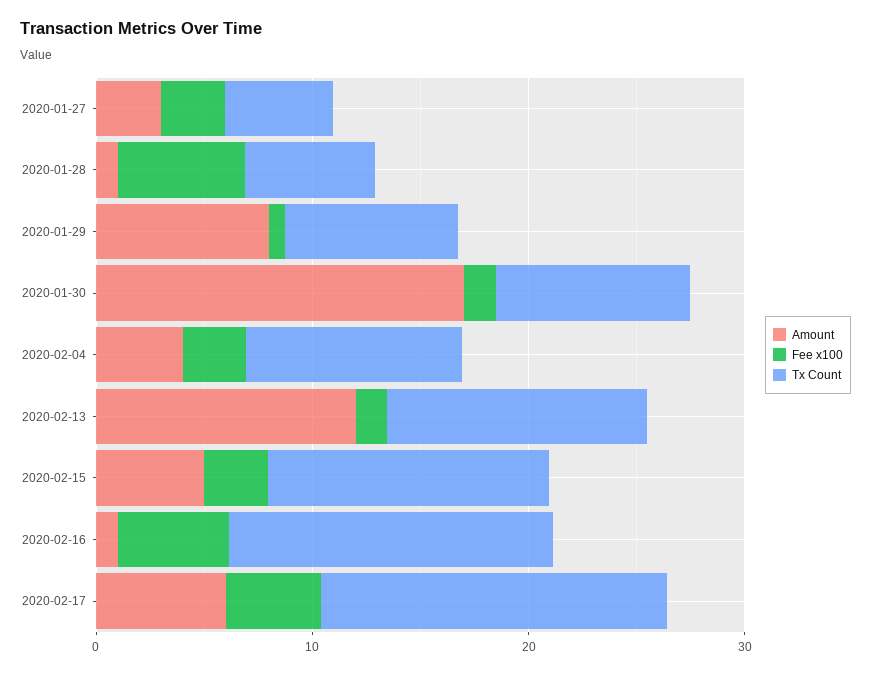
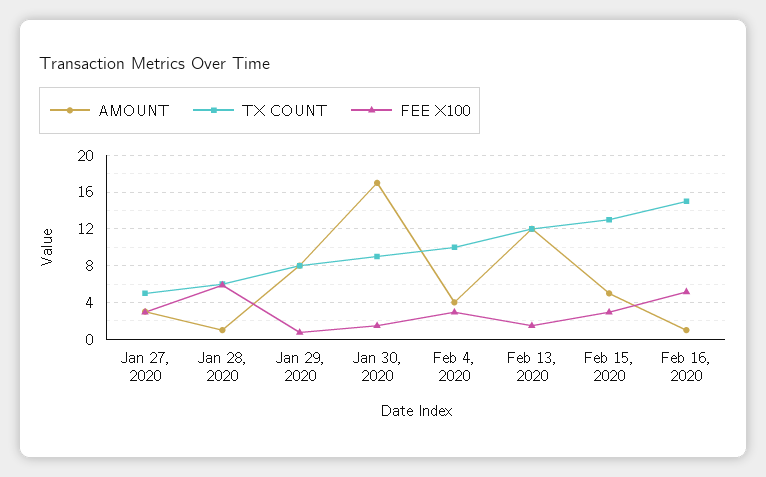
  {
    "Amount": {
      "2020-01-27": 3,
      "2020-01-28": 1,
      "2020-01-29": 8,
      "2020-01-30": 17,
      "2020-02-04": 4,
      "2020-02-13": 12,
      "2020-02-15": 5,
-     "2020-02-16": 1,
+     "2020-02-16": 1
-     "2020-02-17": 6
    },
    "Fee x100": {
      "2020-01-27": 3,
      "2020-01-28": 6,
      "2020-01-29": 1,
      "2020-01-30": 1,
      "2020-02-04": 3,
      "2020-02-13": 1,
      "2020-02-15": 3,
-     "2020-02-16": 5,
+     "2020-02-16": 5
-     "2020-02-17": 4
    },
    "Tx Count": {
      "2020-01-27": 5,
      "2020-01-28": 6,
      "2020-01-29": 8,
      "2020-01-30": 9,
      "2020-02-04": 10,
      "2020-02-13": 12,
      "2020-02-15": 13,
-     "2020-02-16": 15,
+     "2020-02-16": 15
-     "2020-02-17": 16
    }
  }

